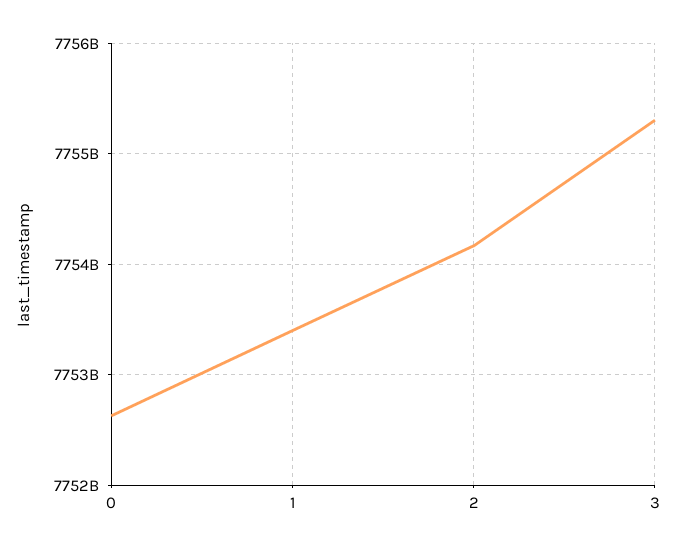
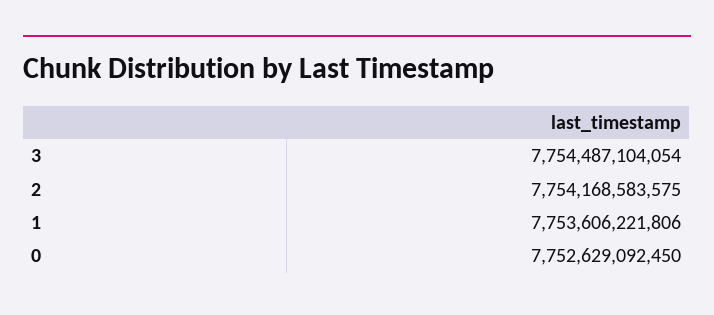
  {
    "0": 7752629092450,
-   "1": 7753400000000,
+   "1": 7753606221806,
    "2": 7754168583575,
-   "3": 7755300000000
+   "3": 7754487104054
  }

